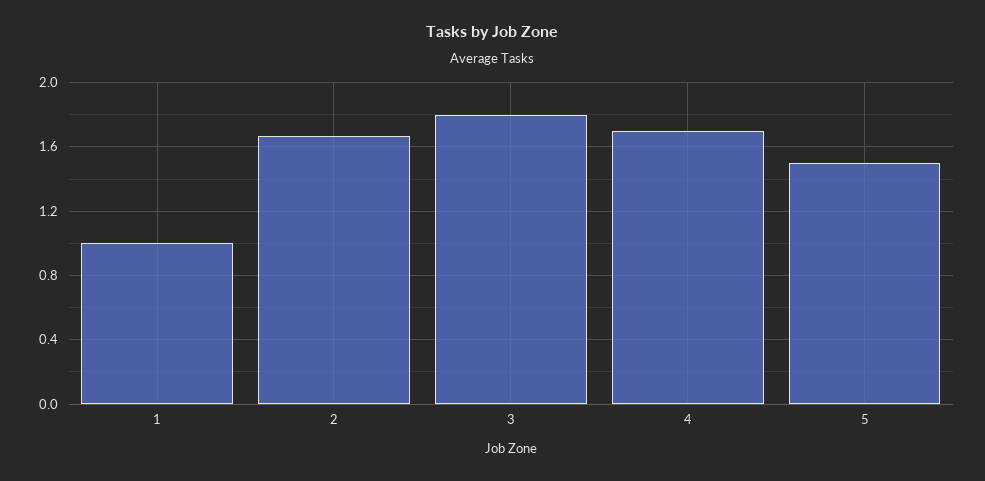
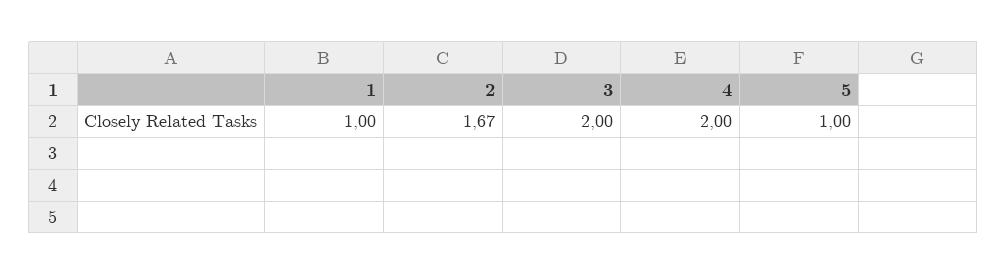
  {
    "1": 1,
    "2": 1.67,
-   "3": 1.8,
+   "3": 2,
-   "4": 1.7,
+   "4": 2,
-   "5": 1.5
+   "5": 1
  }

